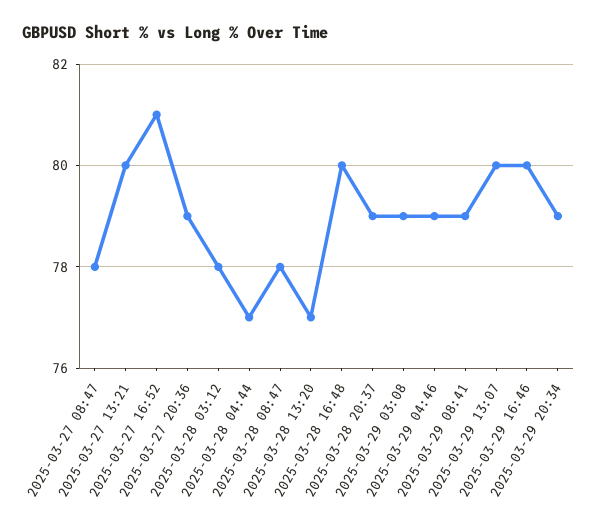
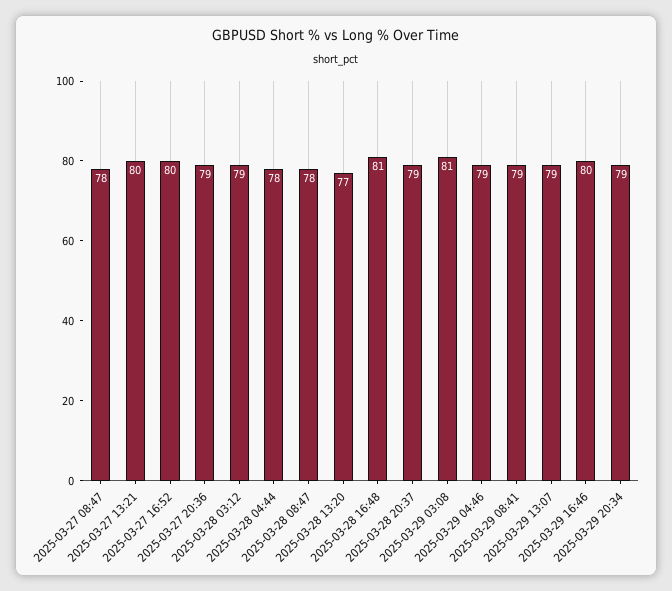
  {
    "2025-03-27 08:47": 78,
    "2025-03-27 13:21": 80,
-   "2025-03-27 16:52": 81,
+   "2025-03-27 16:52": 80,
    "2025-03-27 20:36": 79,
-   "2025-03-28 03:12": 78,
+   "2025-03-28 03:12": 79,
-   "2025-03-28 04:44": 77,
+   "2025-03-28 04:44": 78,
    "2025-03-28 08:47": 78,
    "2025-03-28 13:20": 77,
-   "2025-03-28 16:48": 80,
+   "2025-03-28 16:48": 81,
    "2025-03-28 20:37": 79,
-   "2025-03-29 03:08": 79,
+   "2025-03-29 03:08": 81,
    "2025-03-29 04:46": 79,
    "2025-03-29 08:41": 79,
-   "2025-03-29 13:07": 80,
+   "2025-03-29 13:07": 79,
    "2025-03-29 16:46": 80,
    "2025-03-29 20:34": 79
  }

